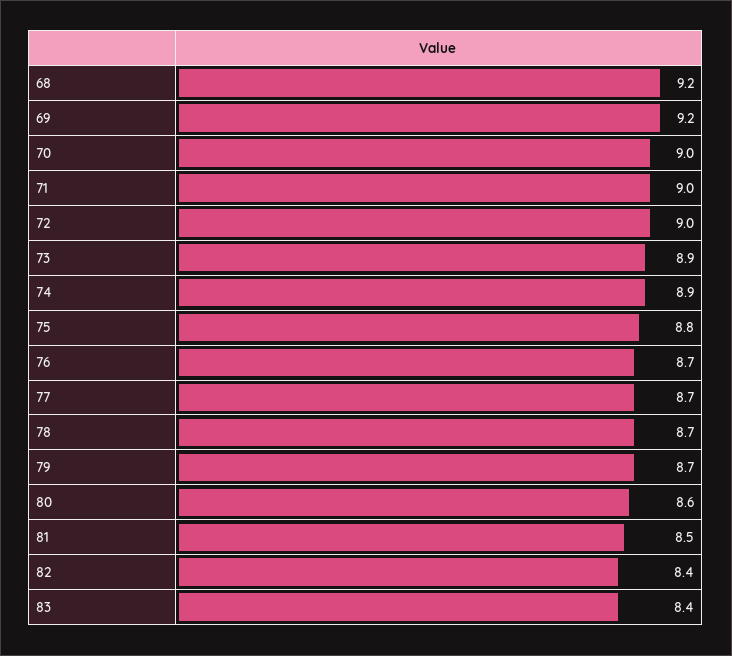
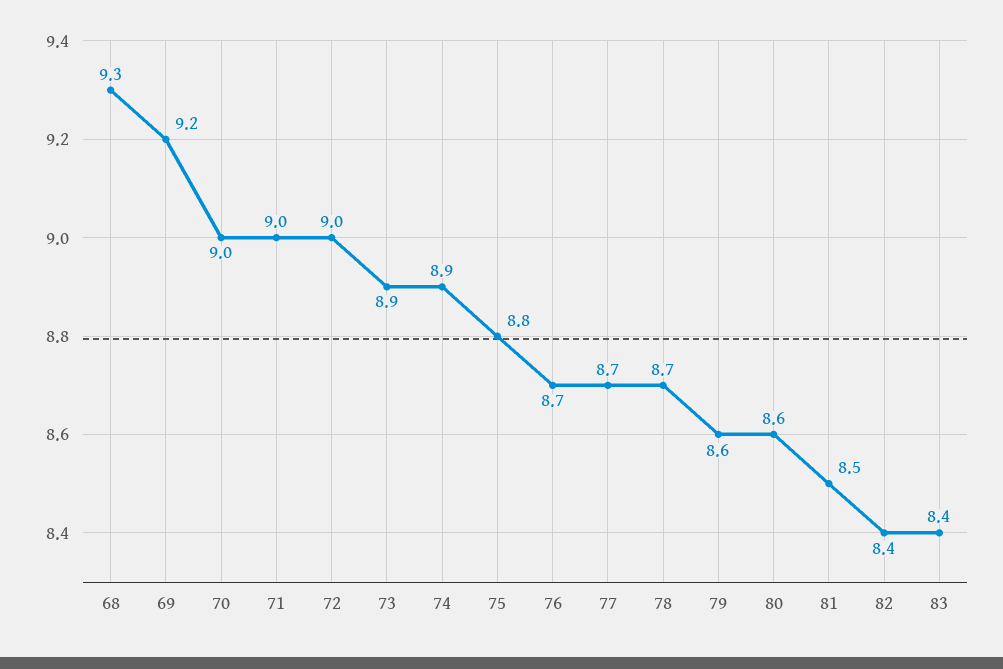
  {
-   "68": 9.2,
+   "68": 9.3,
    "69": 9.2,
    "70": 9,
    "71": 9,
    "72": 9,
    "73": 8.9,
    "74": 8.9,
    "75": 8.8,
    "76": 8.7,
    "77": 8.7,
    "78": 8.7,
-   "79": 8.7,
+   "79": 8.6,
    "80": 8.6,
    "81": 8.5,
    "82": 8.4,
    "83": 8.4
  }

